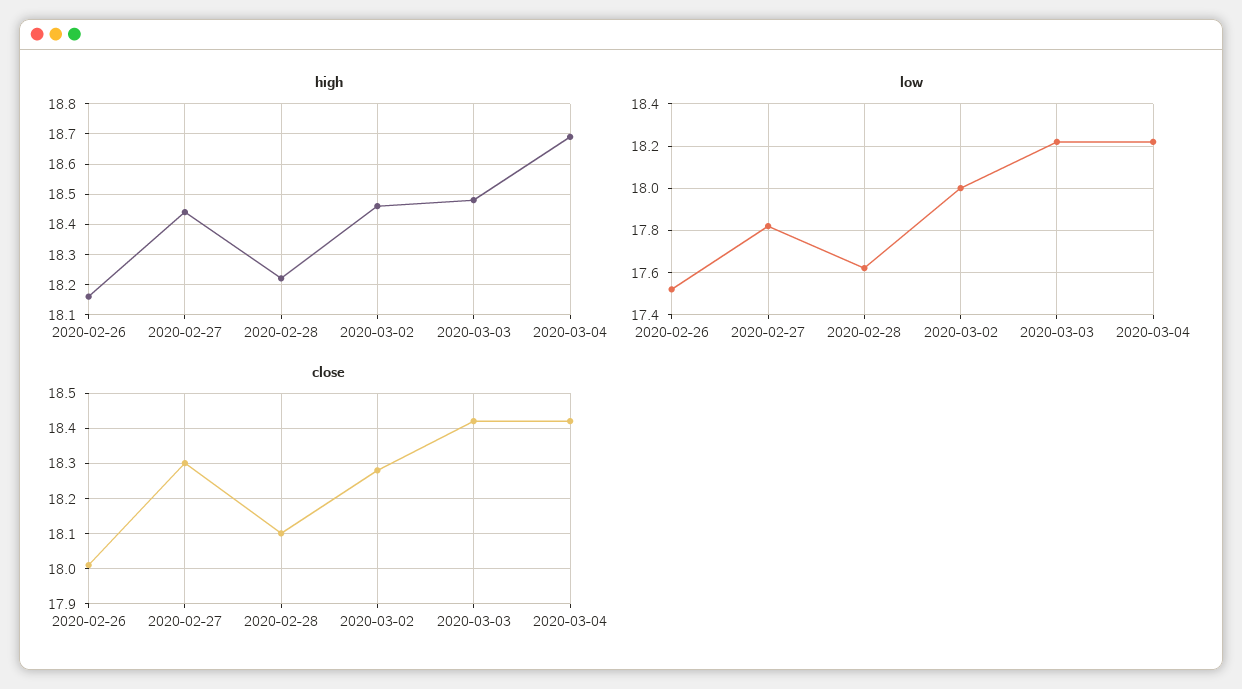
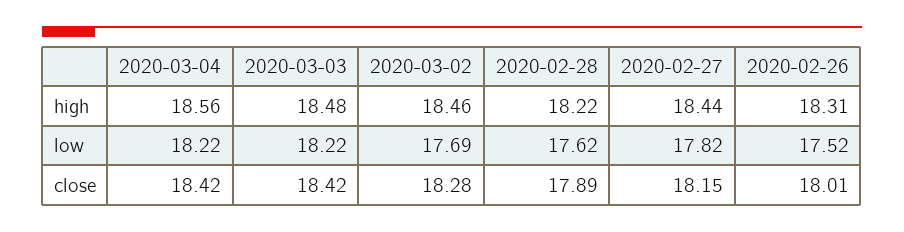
  {
    "high": {
-     "2020-02-26": 18.15,
+     "2020-02-26": 18.31,
      "2020-02-27": 18.44,
      "2020-02-28": 18.22,
      "2020-03-02": 18.46,
      "2020-03-03": 18.48,
-     "2020-03-04": 18.7
+     "2020-03-04": 18.56
    },
    "low": {
      "2020-02-26": 17.52,
      "2020-02-27": 17.82,
      "2020-02-28": 17.62,
-     "2020-03-02": 18,
+     "2020-03-02": 17.69,
      "2020-03-03": 18.22,
      "2020-03-04": 18.22
    },
    "close": {
      "2020-02-26": 18.01,
-     "2020-02-27": 18.3,
+     "2020-02-27": 18.15,
-     "2020-02-28": 18.1,
+     "2020-02-28": 17.89,
      "2020-03-02": 18.28,
      "2020-03-03": 18.42,
      "2020-03-04": 18.42
    }
  }

